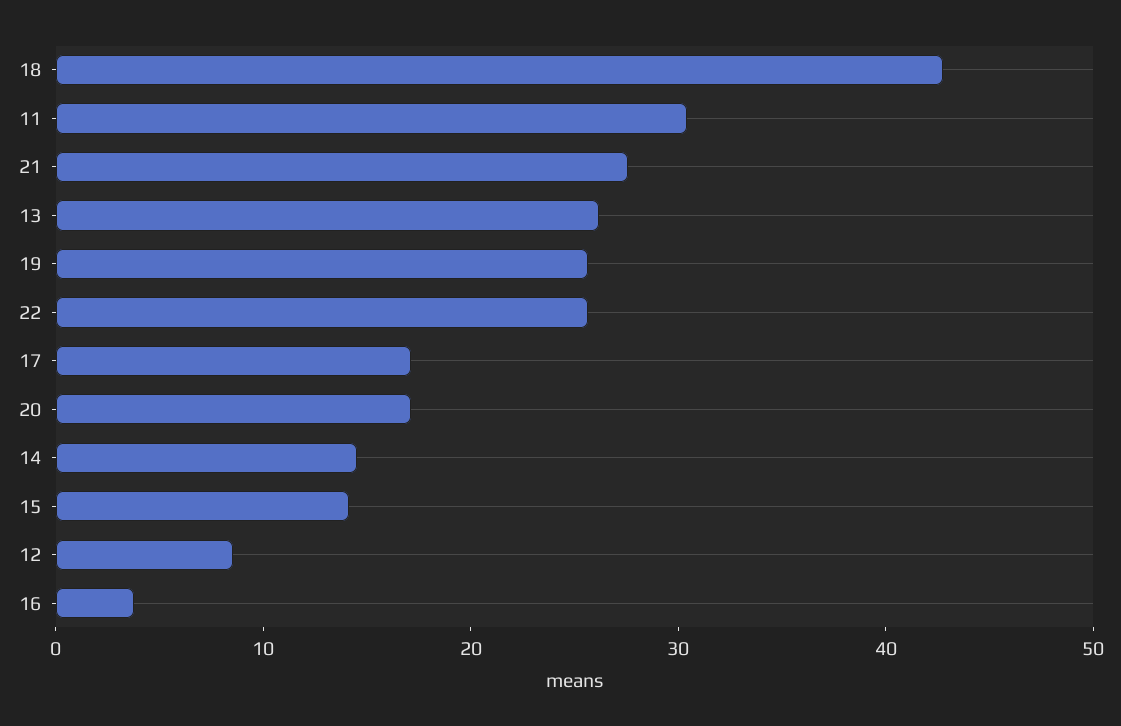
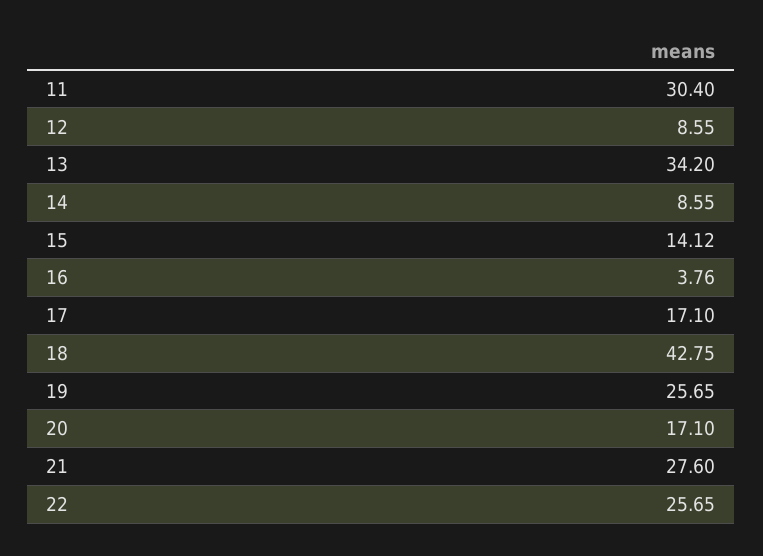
  {
    "18": 42.75,
    "11": 30.4,
    "21": 27.6,
-   "13": 26,
+   "13": 34.2,
    "19": 25.65,
    "22": 25.65,
    "17": 17.1,
    "20": 17.1,
-   "14": 14,
+   "14": 8.55,
    "15": 14.12,
    "12": 8.55,
    "16": 3.76
  }

